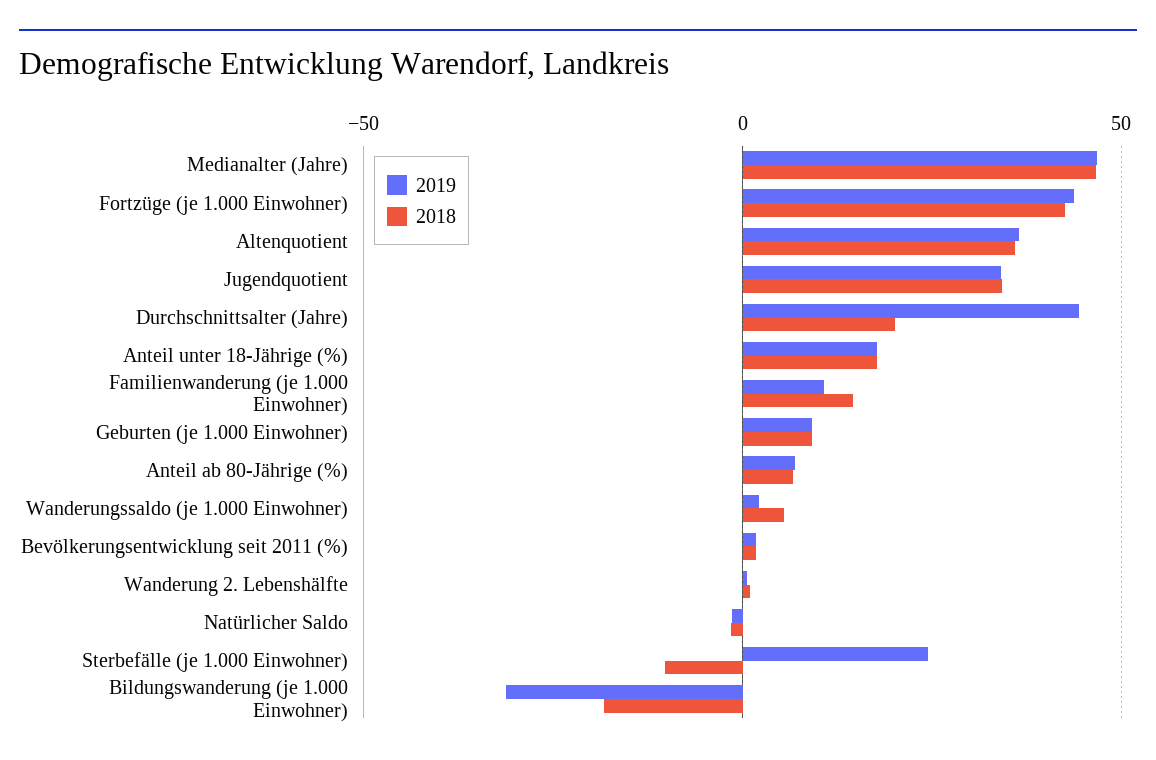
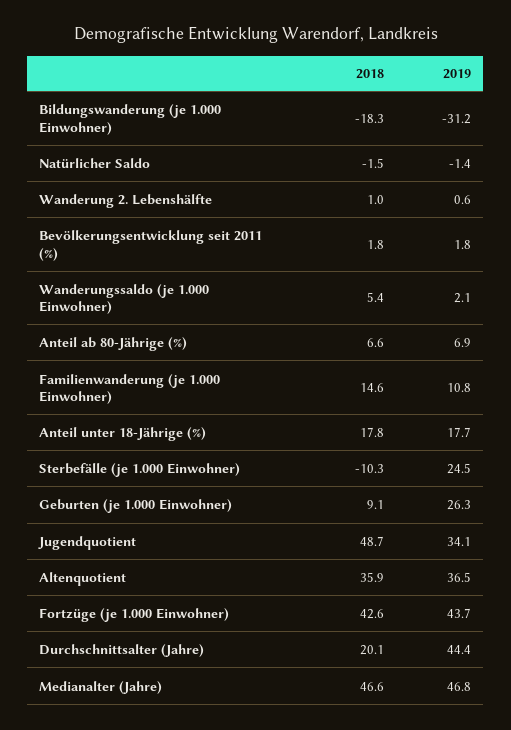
  {
    "2019": {
      "Medianalter (Jahre)": 46.8,
      "Fortzüge (je 1.000 Einwohner)": 43.7,
      "Altenquotient": 36.5,
      "Jugendquotient": 34.1,
      "Durchschnittsalter (Jahre)": 44.4,
      "Anteil unter 18-Jährige (%)": 17.7,
      "Familienwanderung (je 1.000 Einwohner)": 10.8,
-     "Geburten (je 1.000 Einwohner)": 10,
+     "Geburten (je 1.000 Einwohner)": 26.3,
      "Anteil ab 80-Jährige (%)": 6.9,
      "Wanderungssaldo (je 1.000 Einwohner)": 2.1,
      "Bevölkerungsentwicklung seit 2011 (%)": 1.8,
      "Wanderung 2. Lebenshälfte": 0.6,
      "Natürlicher Saldo": -1.4,
      "Sterbefälle (je 1.000 Einwohner)": 24.5,
      "Bildungswanderung (je 1.000 Einwohner)": -31.2
    },
    "2018": {
      "Medianalter (Jahre)": 46.6,
      "Fortzüge (je 1.000 Einwohner)": 42.6,
      "Altenquotient": 35.9,
-     "Jugendquotient": 35,
+     "Jugendquotient": 48.7,
      "Durchschnittsalter (Jahre)": 20.1,
      "Anteil unter 18-Jährige (%)": 17.8,
      "Familienwanderung (je 1.000 Einwohner)": 14.6,
      "Geburten (je 1.000 Einwohner)": 9.1,
      "Anteil ab 80-Jährige (%)": 6.6,
      "Wanderungssaldo (je 1.000 Einwohner)": 5.4,
      "Bevölkerungsentwicklung seit 2011 (%)": 1.8,
      "Wanderung 2. Lebenshälfte": 1,
      "Natürlicher Saldo": -1.5,
      "Sterbefälle (je 1.000 Einwohner)": -10.3,
      "Bildungswanderung (je 1.000 Einwohner)": -18.3
    }
  }

